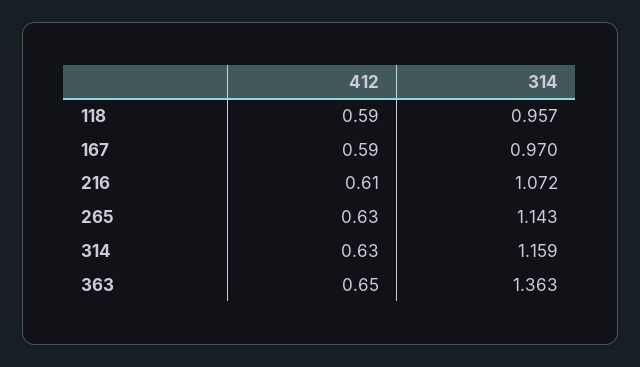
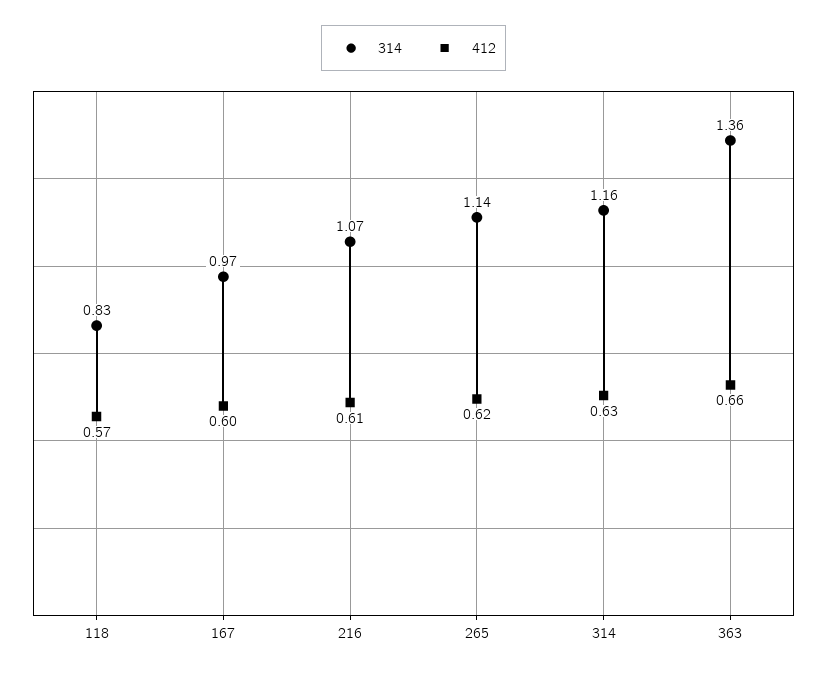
  {
    "412": {
-     "118": 0.59,
+     "118": 0.57,
-     "167": 0.59,
+     "167": 0.6,
      "216": 0.61,
-     "265": 0.63,
+     "265": 0.62,
      "314": 0.63,
-     "363": 0.65
+     "363": 0.66
    },
    "314": {
-     "118": 0.957,
+     "118": 0.83,
      "167": 0.97,
      "216": 1.072,
      "265": 1.143,
      "314": 1.159,
      "363": 1.363
    }
  }

